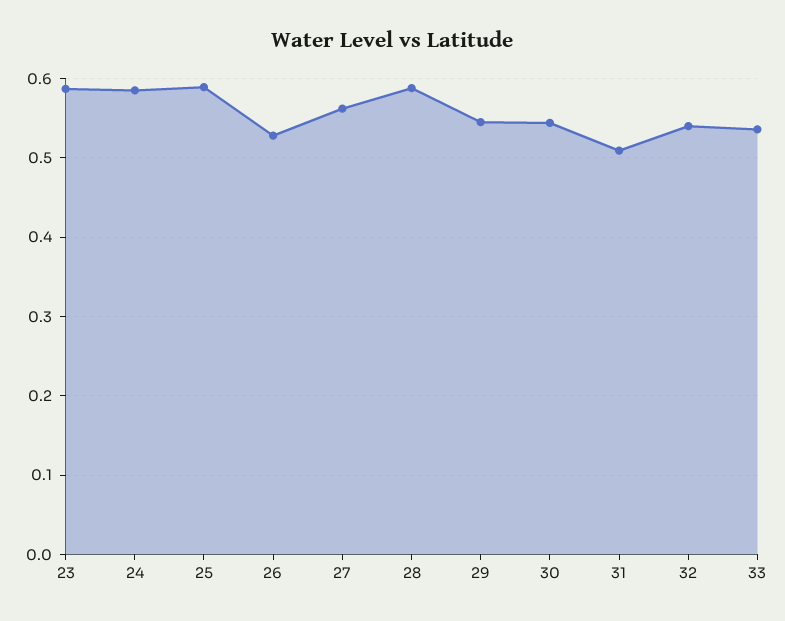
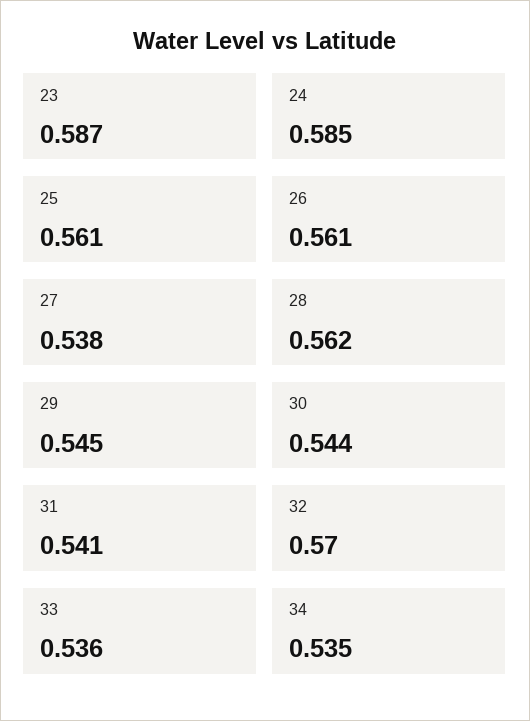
  {
    "23": 0.587,
    "24": 0.585,
-   "25": 0.59,
+   "25": 0.561,
-   "26": 0.53,
+   "26": 0.561,
-   "27": 0.56,
+   "27": 0.538,
-   "28": 0.59,
+   "28": 0.562,
    "29": 0.545,
    "30": 0.544,
-   "31": 0.51,
+   "31": 0.541,
-   "32": 0.54,
+   "32": 0.57,
-   "33": 0.536
+   "33": 0.536,
+   "34": 0.535
  }

